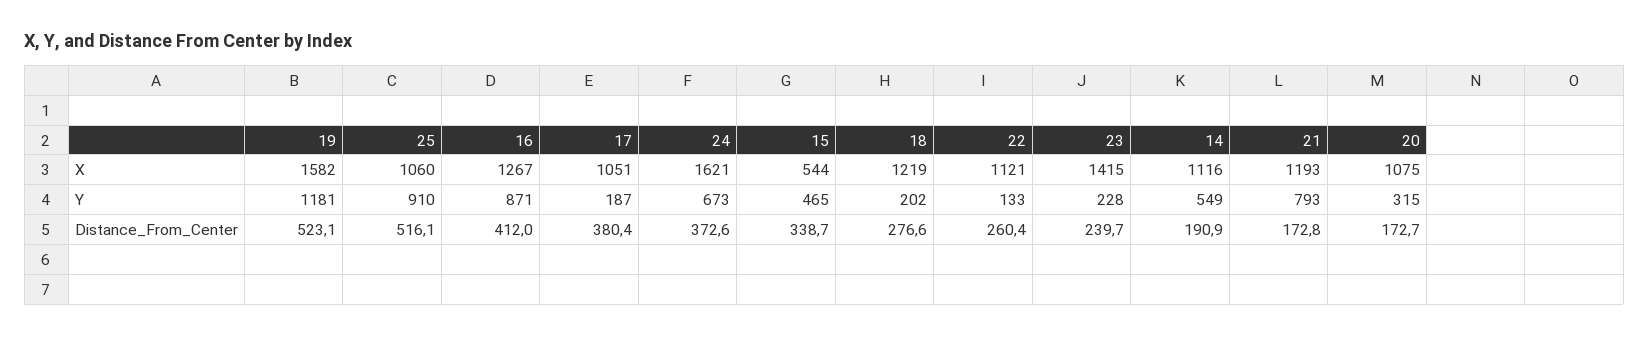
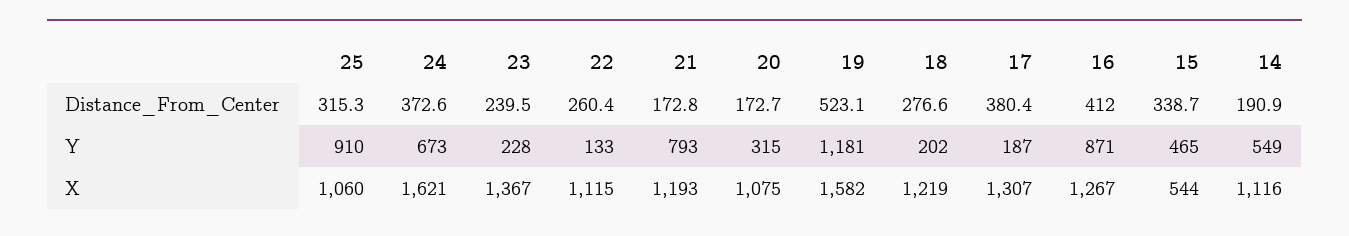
  {
    "19": {
      "X": 1582,
      "Y": 1181,
      "Distance_From_Center": 523.1
    },
    "25": {
      "X": 1060,
      "Y": 910,
-     "Distance_From_Center": 516.1
+     "Distance_From_Center": 315.3
    },
    "16": {
      "X": 1267,
      "Y": 871,
      "Distance_From_Center": 412
    },
    "17": {
-     "X": 1051,
+     "X": 1307,
      "Y": 187,
      "Distance_From_Center": 380.4
    },
    "24": {
      "X": 1621,
      "Y": 673,
      "Distance_From_Center": 372.6
    },
    "15": {
      "X": 544,
      "Y": 465,
      "Distance_From_Center": 338.7
    },
    "18": {
      "X": 1219,
      "Y": 202,
      "Distance_From_Center": 276.6
    },
    "22": {
-     "X": 1121,
+     "X": 1115,
      "Y": 133,
      "Distance_From_Center": 260.4
    },
    "23": {
-     "X": 1415,
+     "X": 1367,
      "Y": 228,
-     "Distance_From_Center": 239.7
+     "Distance_From_Center": 239.5
    },
    "14": {
      "X": 1116,
      "Y": 549,
      "Distance_From_Center": 190.9
    },
    "21": {
      "X": 1193,
      "Y": 793,
      "Distance_From_Center": 172.8
    },
    "20": {
      "X": 1075,
      "Y": 315,
      "Distance_From_Center": 172.7
    }
  }

